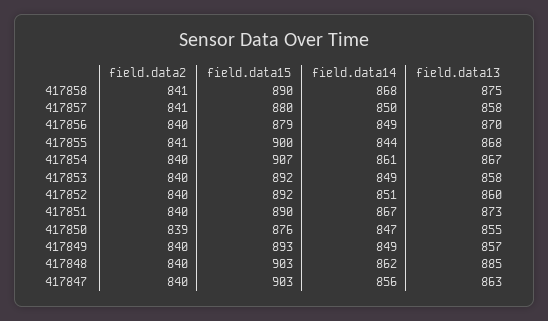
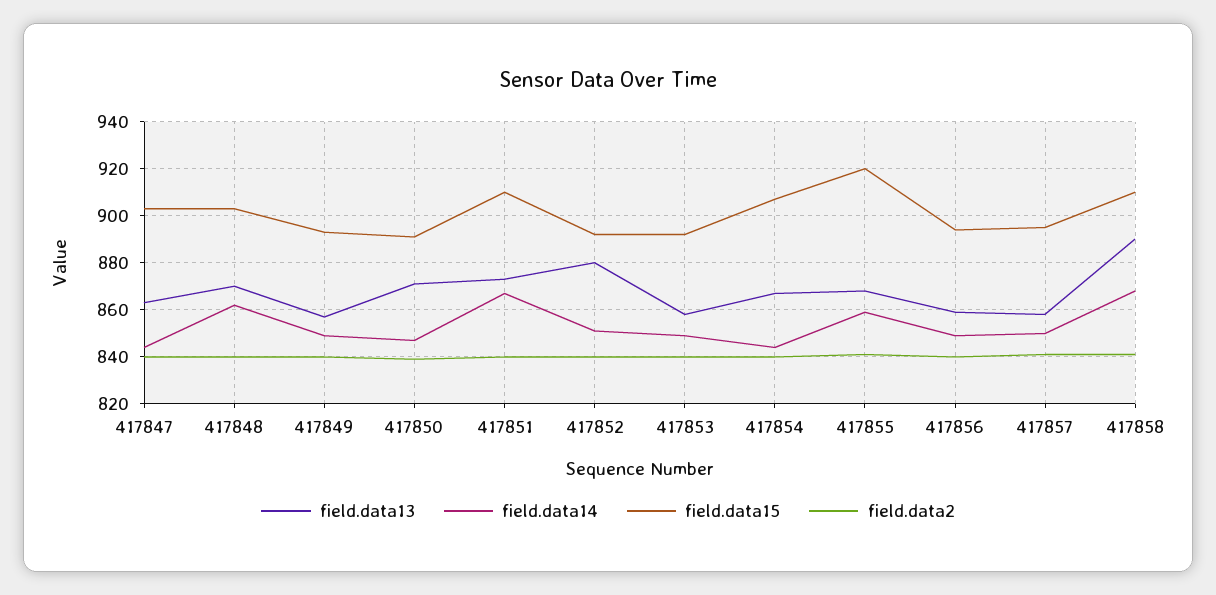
  {
    "field.data2": {
      "417858": 841,
      "417857": 841,
      "417856": 840,
      "417855": 841,
      "417854": 840,
      "417853": 840,
      "417852": 840,
      "417851": 840,
      "417850": 839,
      "417849": 840,
      "417848": 840,
      "417847": 840
    },
    "field.data15": {
-     "417858": 890,
+     "417858": 910,
-     "417857": 880,
+     "417857": 895,
-     "417856": 879,
+     "417856": 895,
-     "417855": 900,
+     "417855": 920,
      "417854": 907,
      "417853": 892,
      "417852": 892,
-     "417851": 890,
+     "417851": 910,
-     "417850": 876,
+     "417850": 890,
      "417849": 893,
      "417848": 903,
      "417847": 903
    },
    "field.data14": {
      "417858": 868,
      "417857": 850,
      "417856": 849,
-     "417855": 844,
+     "417855": 860,
-     "417854": 861,
+     "417854": 845,
      "417853": 849,
      "417852": 851,
      "417851": 867,
      "417850": 847,
      "417849": 849,
      "417848": 862,
-     "417847": 856
+     "417847": 845
    },
    "field.data13": {
-     "417858": 875,
+     "417858": 890,
      "417857": 858,
-     "417856": 870,
+     "417856": 860,
      "417855": 868,
      "417854": 867,
      "417853": 858,
-     "417852": 860,
+     "417852": 880,
      "417851": 873,
-     "417850": 855,
+     "417850": 870,
      "417849": 857,
-     "417848": 885,
+     "417848": 870,
      "417847": 863
    }
  }

